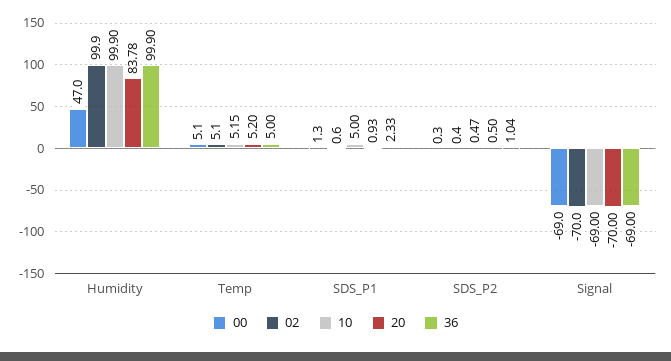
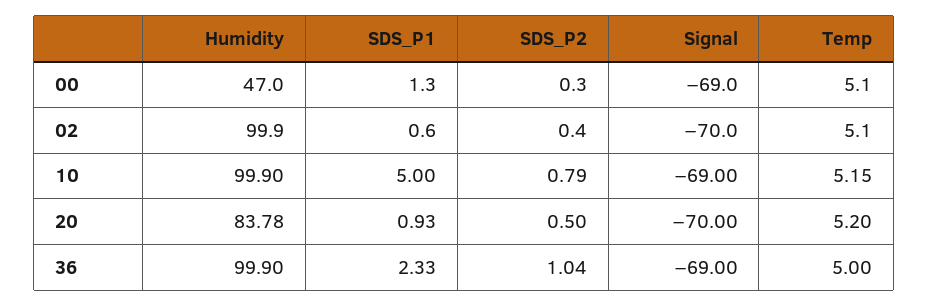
  {
    "00": {
      "Humidity": 47,
      "Temp": 5.1,
      "SDS_P1": 1.3,
      "SDS_P2": 0.3,
      "Signal": -69
    },
    "02": {
      "Humidity": 99.9,
      "Temp": 5.1,
      "SDS_P1": 0.6,
      "SDS_P2": 0.4,
      "Signal": -70
    },
    "10": {
      "Humidity": 99.9,
      "Temp": 5.15,
      "SDS_P1": 5,
-     "SDS_P2": 0.47,
+     "SDS_P2": 0.79,
      "Signal": -69
    },
    "20": {
      "Humidity": 83.78,
      "Temp": 5.2,
      "SDS_P1": 0.93,
      "SDS_P2": 0.5,
      "Signal": -70
    },
    "36": {
      "Humidity": 99.9,
      "Temp": 5,
      "SDS_P1": 2.33,
      "SDS_P2": 1.04,
      "Signal": -69
    }
  }

